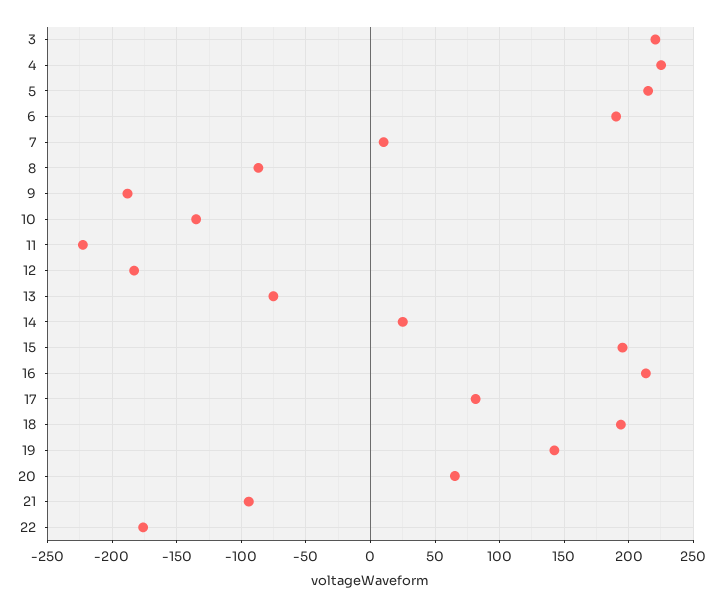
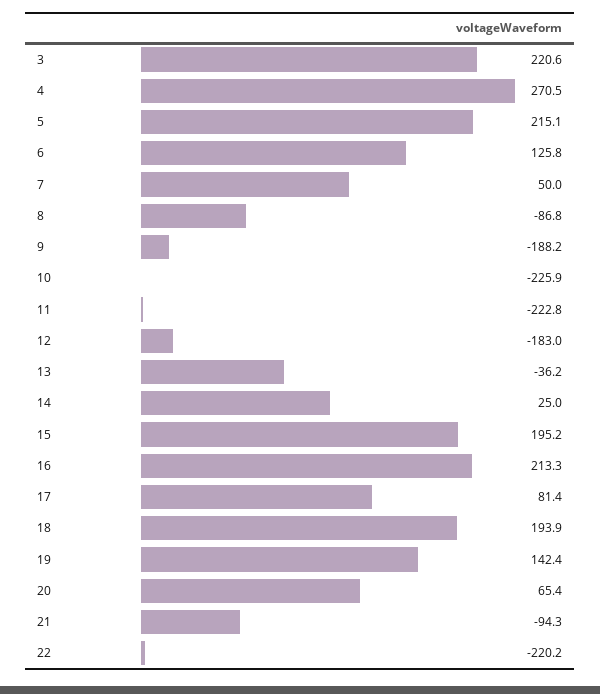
  {
    "3": 220.6,
-   "4": 225,
+   "4": 270.5,
    "5": 215.1,
-   "6": 190,
+   "6": 125.8,
-   "7": 10,
+   "7": 50,
    "8": -86.8,
    "9": -188.2,
-   "10": -135,
+   "10": -225.9,
    "11": -222.8,
    "12": -183,
-   "13": -75,
+   "13": -36.2,
    "14": 25,
    "15": 195.2,
    "16": 213.3,
    "17": 81.4,
    "18": 193.9,
    "19": 142.4,
    "20": 65.4,
    "21": -94.3,
-   "22": -175
+   "22": -220.2
  }

